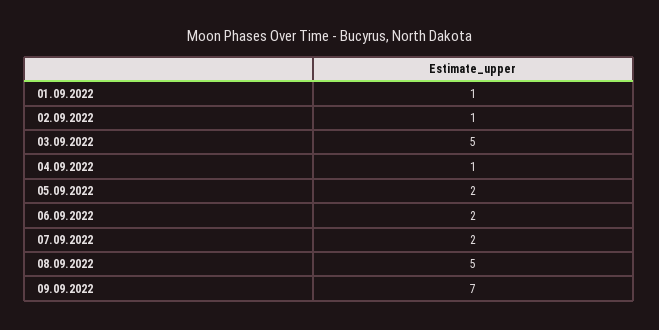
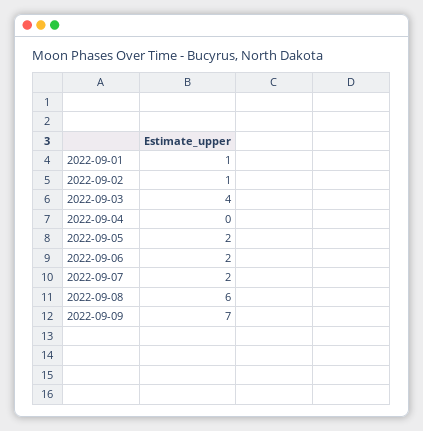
  {
    "01.09.2022": 1,
    "02.09.2022": 1,
-   "03.09.2022": 5,
+   "03.09.2022": 4,
-   "04.09.2022": 1,
+   "04.09.2022": 0,
    "05.09.2022": 2,
    "06.09.2022": 2,
    "07.09.2022": 2,
-   "08.09.2022": 5,
+   "08.09.2022": 6,
    "09.09.2022": 7
  }

